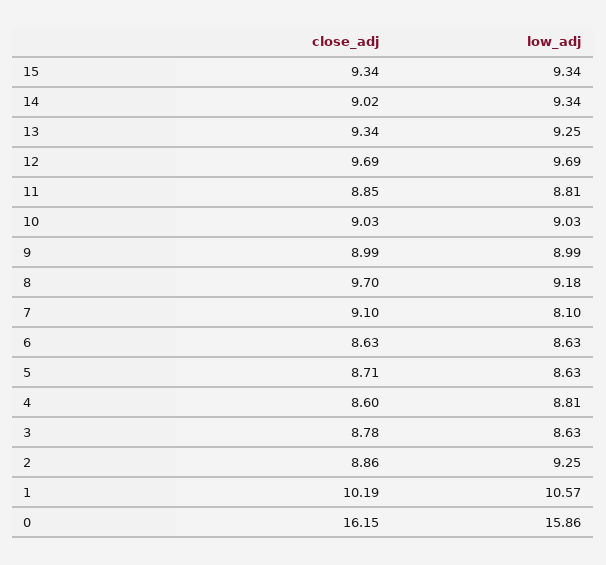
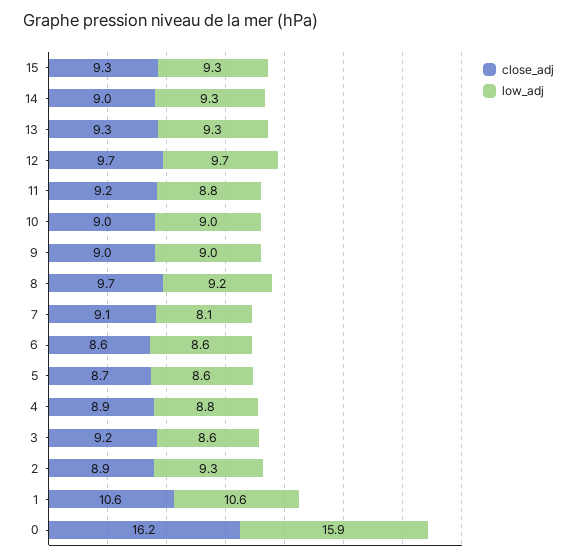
  {
    "close_adj": {
      "15": 9.34,
      "14": 9.02,
      "13": 9.34,
      "12": 9.69,
-     "11": 8.85,
+     "11": 9.2,
      "10": 9.03,
      "9": 8.99,
      "8": 9.7,
      "7": 9.1,
      "6": 8.63,
      "5": 8.71,
-     "4": 8.6,
+     "4": 8.9,
-     "3": 8.78,
+     "3": 9.2,
      "2": 8.86,
-     "1": 10.19,
+     "1": 10.6,
      "0": 16.15
    },
    "low_adj": {
      "15": 9.34,
      "14": 9.34,
      "13": 9.25,
      "12": 9.69,
      "11": 8.81,
      "10": 9.03,
      "9": 8.99,
      "8": 9.18,
      "7": 8.1,
      "6": 8.63,
      "5": 8.63,
      "4": 8.81,
      "3": 8.63,
      "2": 9.25,
      "1": 10.57,
      "0": 15.86
    }
  }

